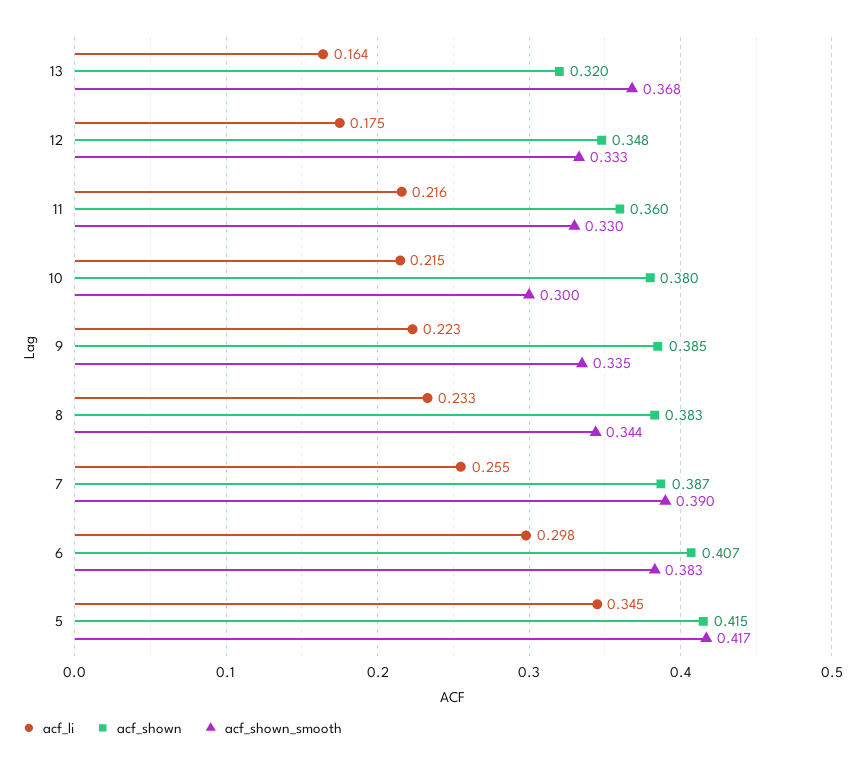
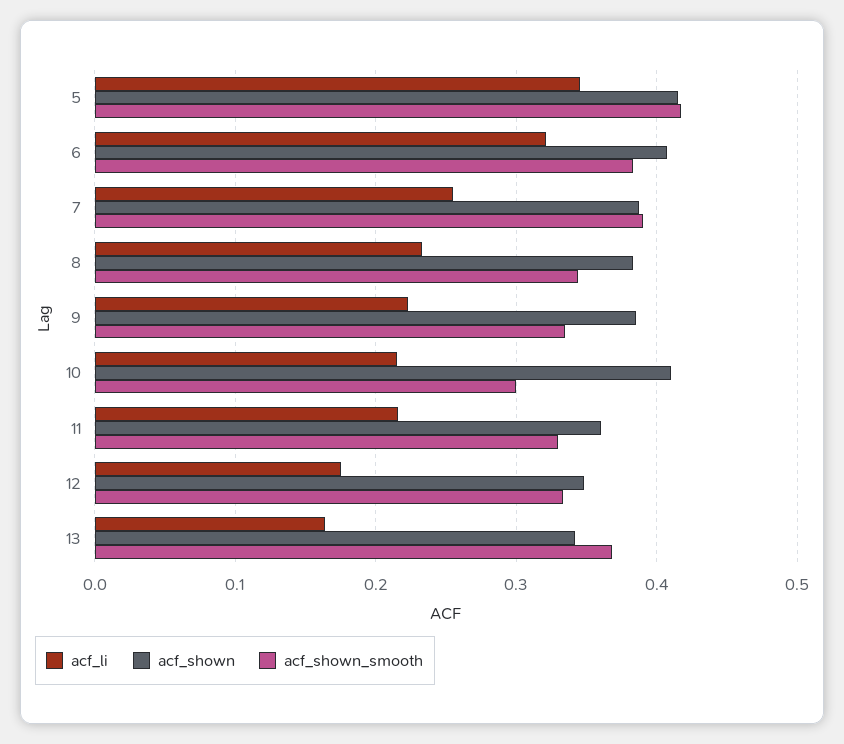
  {
    "acf_li": {
      "13": 0.164,
      "12": 0.175,
      "11": 0.216,
      "10": 0.215,
      "9": 0.223,
      "8": 0.233,
      "7": 0.255,
-     "6": 0.298,
+     "6": 0.32,
      "5": 0.345
    },
    "acf_shown": {
-     "13": 0.32,
+     "13": 0.34,
      "12": 0.348,
      "11": 0.36,
-     "10": 0.38,
+     "10": 0.41,
      "9": 0.385,
      "8": 0.383,
      "7": 0.387,
      "6": 0.407,
      "5": 0.415
    },
    "acf_shown_smooth": {
      "13": 0.368,
      "12": 0.333,
      "11": 0.33,
      "10": 0.3,
      "9": 0.335,
      "8": 0.344,
      "7": 0.39,
      "6": 0.383,
      "5": 0.417
    }
  }

